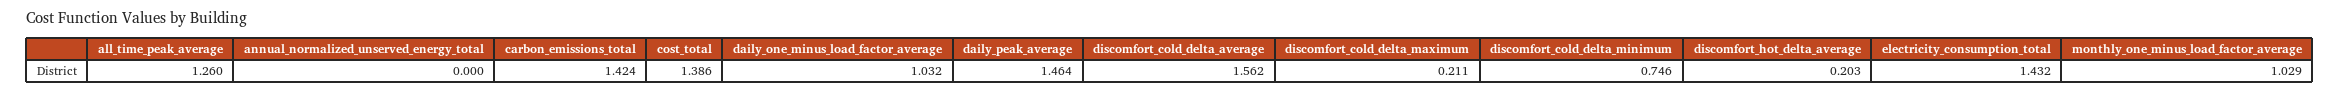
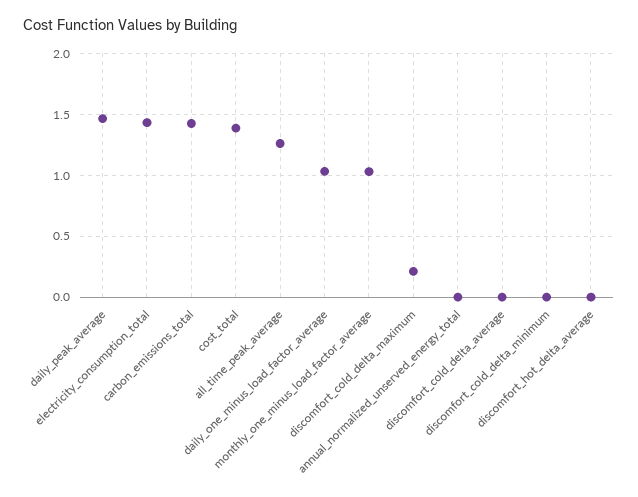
  {
    "all_time_peak_average": 1.26,
    "annual_normalized_unserved_energy_total": 0,
    "carbon_emissions_total": 1.424,
    "cost_total": 1.386,
    "daily_one_minus_load_factor_average": 1.032,
    "daily_peak_average": 1.464,
-   "discomfort_cold_delta_average": 1.562,
+   "discomfort_cold_delta_average": 0,
    "discomfort_cold_delta_maximum": 0.211,
-   "discomfort_cold_delta_minimum": 0.746,
+   "discomfort_cold_delta_minimum": 0,
-   "discomfort_hot_delta_average": 0.203,
+   "discomfort_hot_delta_average": 0,
    "electricity_consumption_total": 1.432,
    "monthly_one_minus_load_factor_average": 1.029
  }

